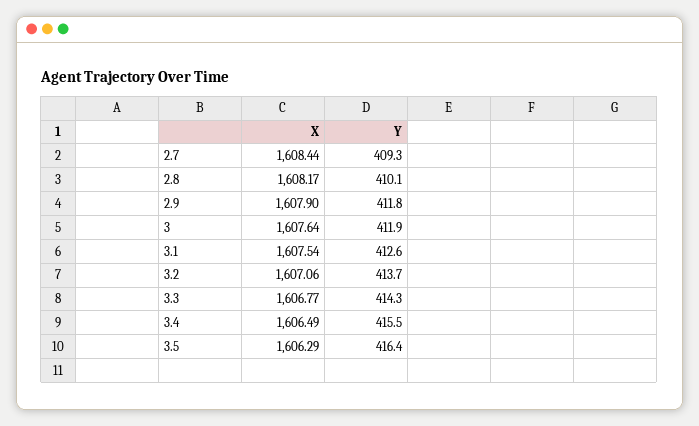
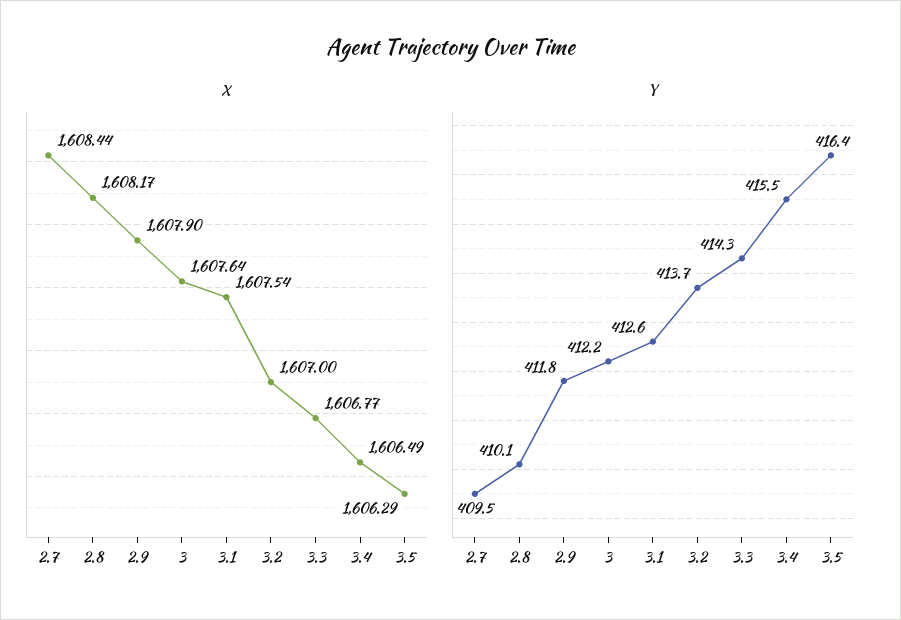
  {
    "X": {
      "2.7": 1608.44,
      "2.8": 1608.17,
      "2.9": 1607.9,
      "3": 1607.64,
      "3.1": 1607.54,
-     "3.2": 1607.06,
+     "3.2": 1607,
      "3.3": 1606.77,
      "3.4": 1606.49,
      "3.5": 1606.29
    },
    "Y": {
-     "2.7": 409.3,
+     "2.7": 409.5,
      "2.8": 410.1,
      "2.9": 411.8,
-     "3": 411.9,
+     "3": 412.2,
      "3.1": 412.6,
      "3.2": 413.7,
      "3.3": 414.3,
      "3.4": 415.5,
      "3.5": 416.4
    }
  }

